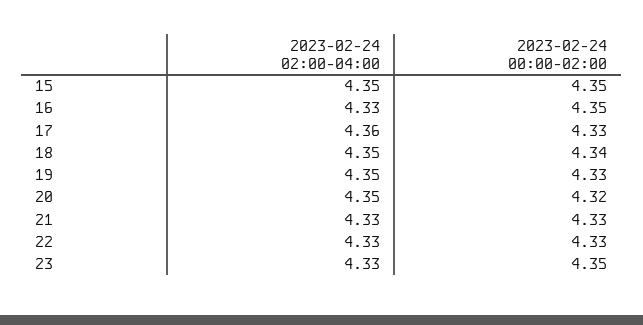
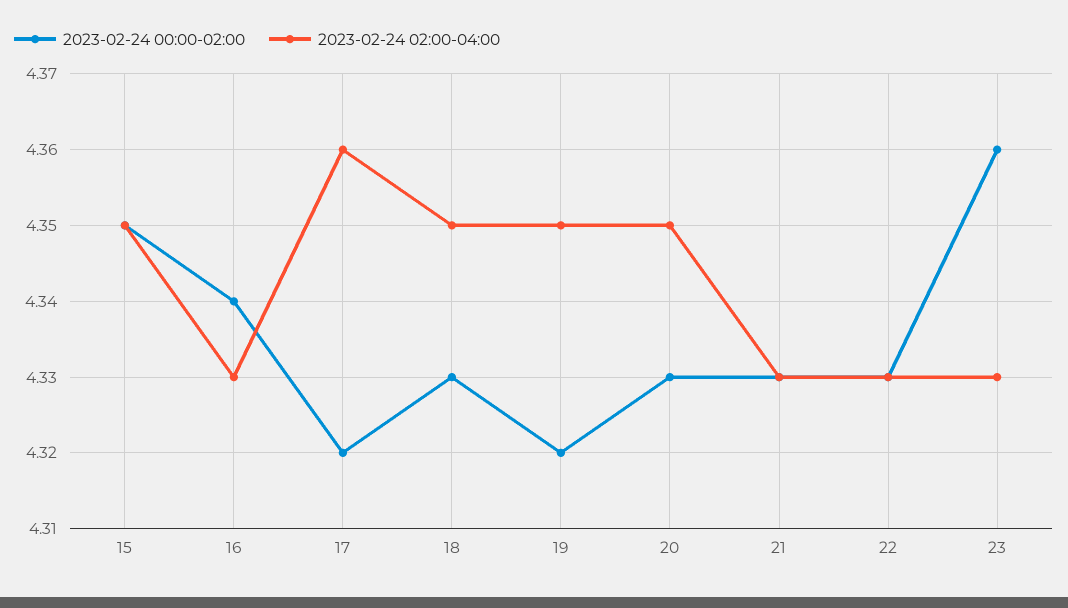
  {
    "2023-02-24 02:00-04:00": {
      "15": 4.35,
      "16": 4.33,
      "17": 4.36,
      "18": 4.35,
      "19": 4.35,
      "20": 4.35,
      "21": 4.33,
      "22": 4.33,
      "23": 4.33
    },
    "2023-02-24 00:00-02:00": {
      "15": 4.35,
-     "16": 4.35,
+     "16": 4.34,
-     "17": 4.33,
+     "17": 4.32,
-     "18": 4.34,
+     "18": 4.33,
-     "19": 4.33,
+     "19": 4.32,
-     "20": 4.32,
+     "20": 4.33,
      "21": 4.33,
      "22": 4.33,
-     "23": 4.35
+     "23": 4.36
    }
  }

